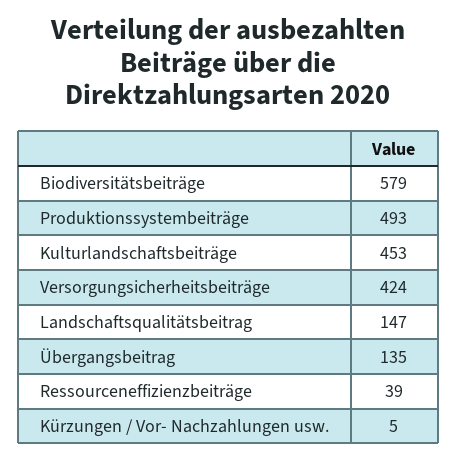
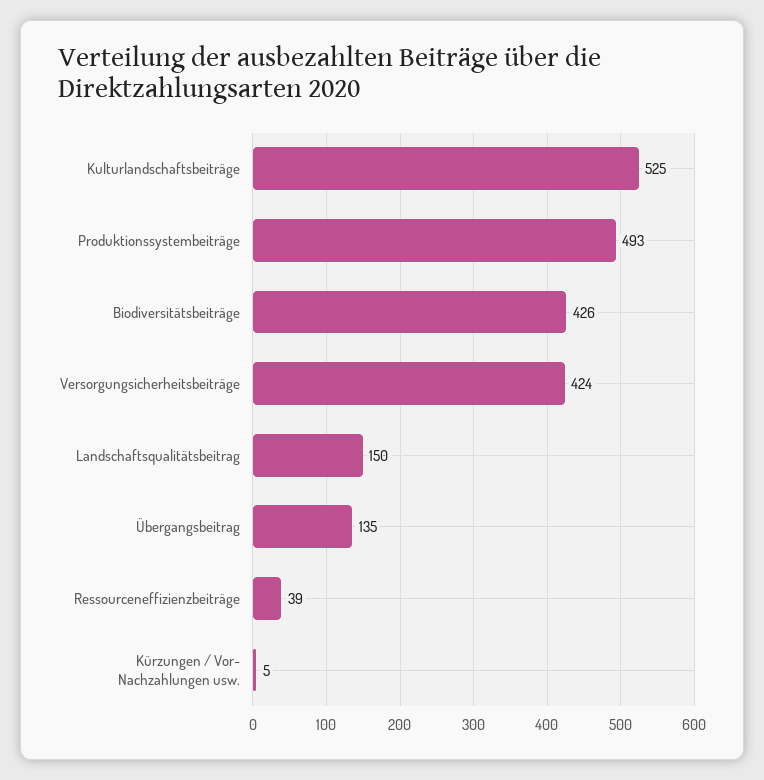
  {
-   "Biodiversitätsbeiträge": 579,
+   "Biodiversitätsbeiträge": 426,
    "Produktionssystembeiträge": 493,
-   "Kulturlandschaftsbeiträge": 453,
+   "Kulturlandschaftsbeiträge": 525,
    "Versorgungsicherheitsbeiträge": 424,
-   "Landschaftsqualitätsbeitrag": 147,
+   "Landschaftsqualitätsbeitrag": 150,
    "Übergangsbeitrag": 135,
    "Ressourceneffizienzbeiträge": 39,
    "Kürzungen / Vor- Nachzahlungen usw.": 5
  }

